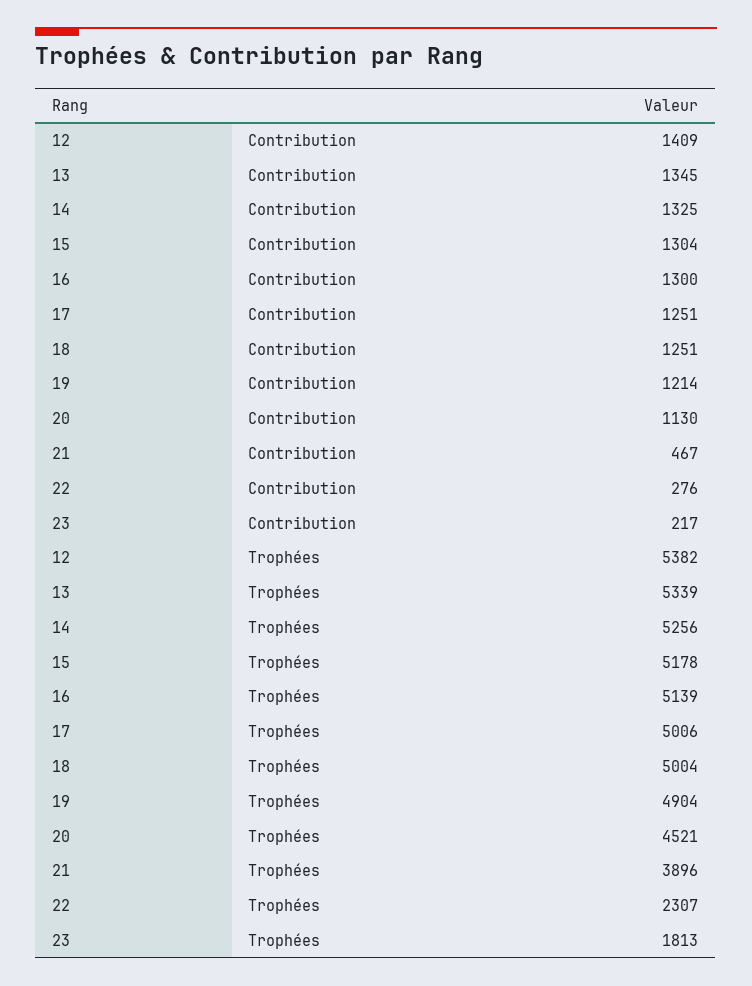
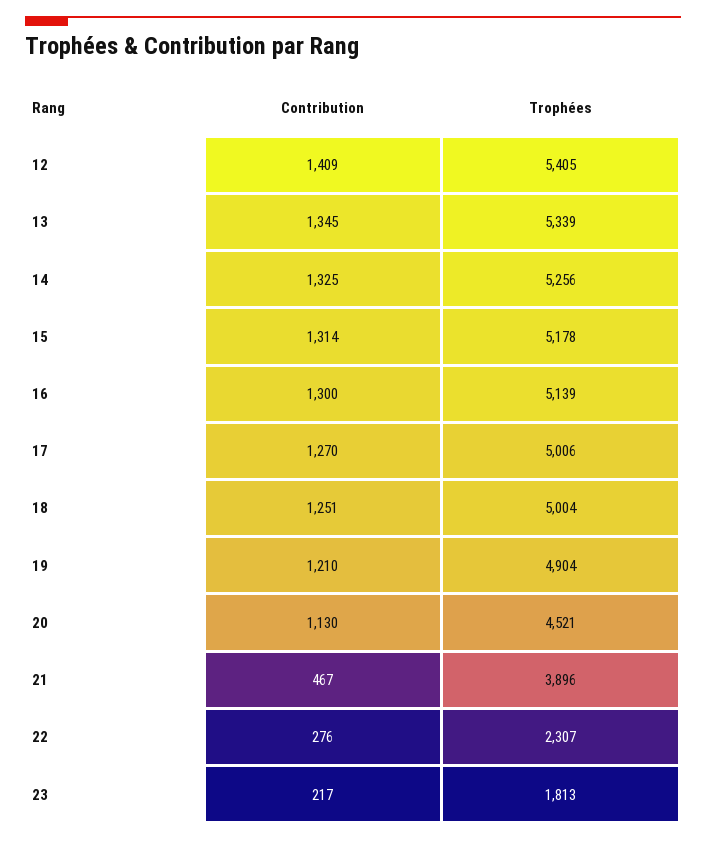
  {
    "12": {
      "Contribution": 1409,
-     "Trophées": 5382
+     "Trophées": 5405
    },
    "13": {
      "Contribution": 1345,
      "Trophées": 5339
    },
    "14": {
      "Contribution": 1325,
      "Trophées": 5256
    },
    "15": {
-     "Contribution": 1304,
+     "Contribution": 1314,
      "Trophées": 5178
    },
    "16": {
      "Contribution": 1300,
      "Trophées": 5139
    },
    "17": {
-     "Contribution": 1251,
+     "Contribution": 1270,
      "Trophées": 5006
    },
    "18": {
      "Contribution": 1251,
      "Trophées": 5004
    },
    "19": {
-     "Contribution": 1214,
+     "Contribution": 1210,
      "Trophées": 4904
    },
    "20": {
      "Contribution": 1130,
      "Trophées": 4521
    },
    "21": {
      "Contribution": 467,
      "Trophées": 3896
    },
    "22": {
      "Contribution": 276,
      "Trophées": 2307
    },
    "23": {
      "Contribution": 217,
      "Trophées": 1813
    }
  }

